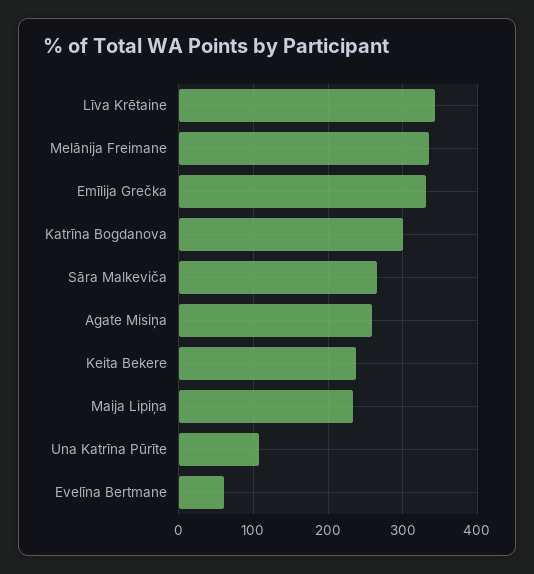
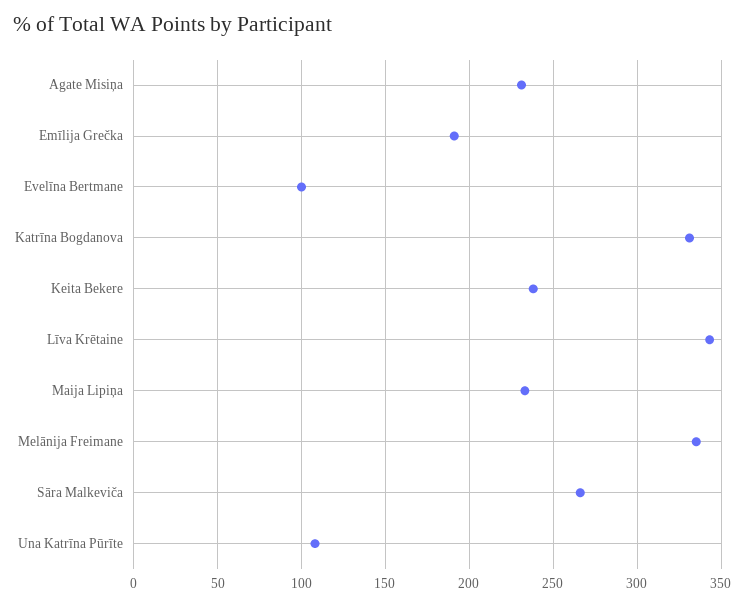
  {
    "Līva Krētaine": 345,
    "Melānija Freimane": 335,
-   "Emīlija Grečka": 330,
+   "Emīlija Grečka": 190,
-   "Katrīna Bogdanova": 300,
+   "Katrīna Bogdanova": 330,
    "Sāra Malkeviča": 265,
-   "Agate Misiņa": 260,
+   "Agate Misiņa": 230,
    "Keita Bekere": 240,
    "Maija Lipiņa": 235,
    "Una Katrīna Pūrīte": 110,
-   "Evelīna Bertmane": 60
+   "Evelīna Bertmane": 100
  }

